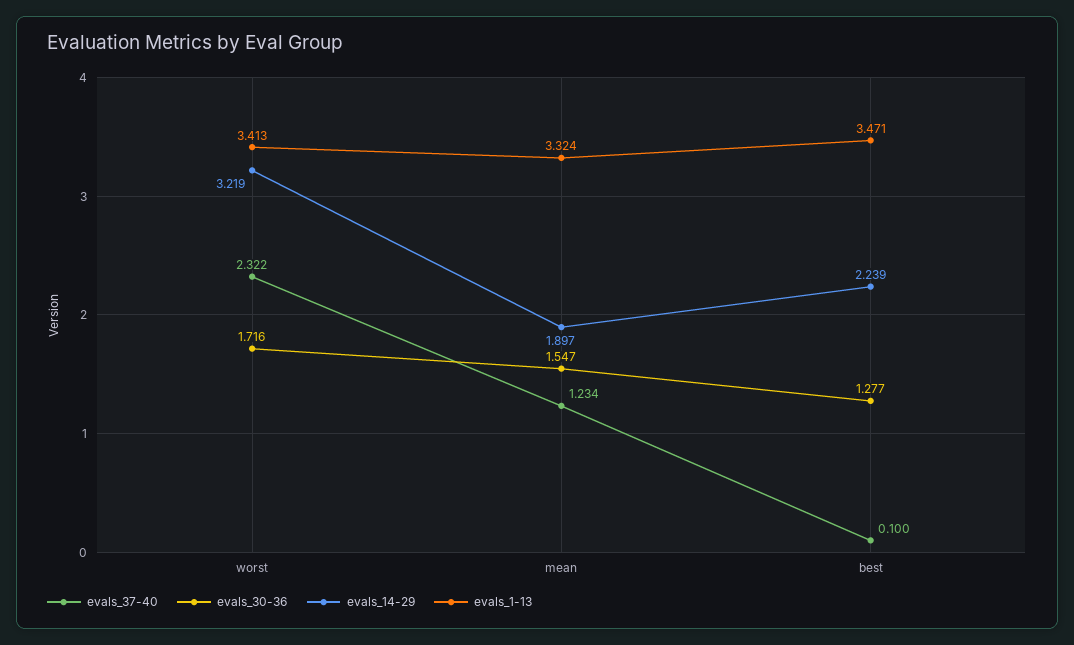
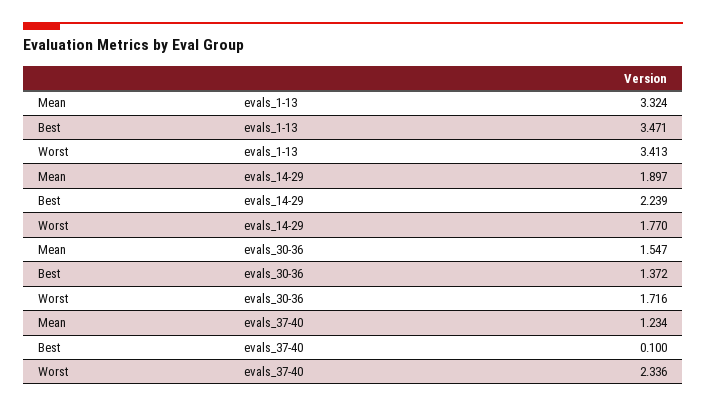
  {
    "evals_37-40": {
-     "worst": 2.322,
+     "worst": 2.336,
      "mean": 1.234,
      "best": 0.1
    },
    "evals_30-36": {
      "worst": 1.716,
      "mean": 1.547,
-     "best": 1.277
+     "best": 1.372
    },
    "evals_14-29": {
-     "worst": 3.219,
+     "worst": 1.77,
      "mean": 1.897,
      "best": 2.239
    },
    "evals_1-13": {
      "worst": 3.413,
      "mean": 3.324,
      "best": 3.471
    }
  }

